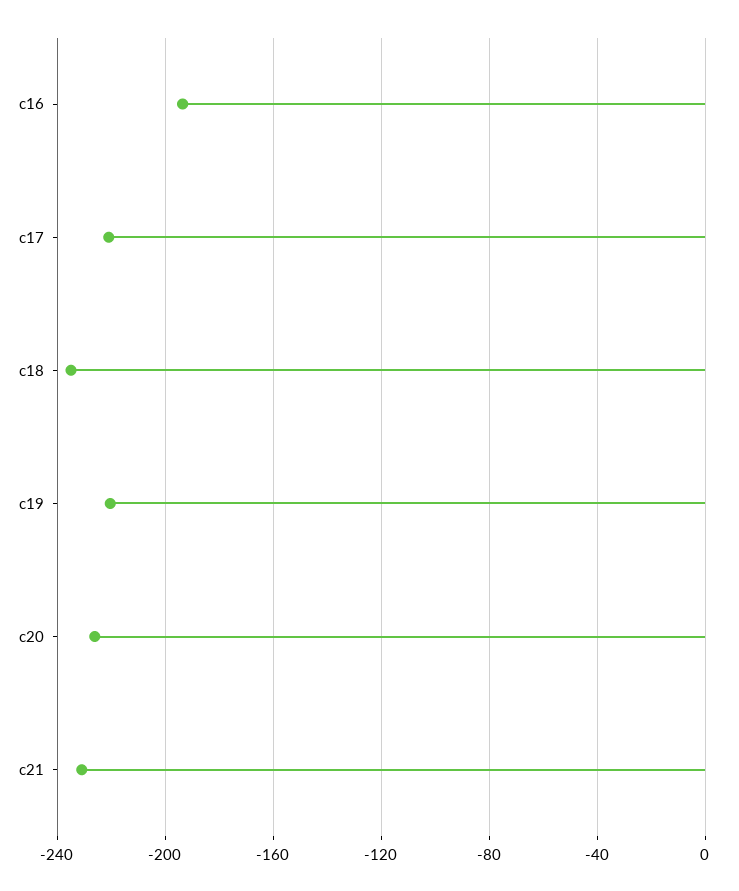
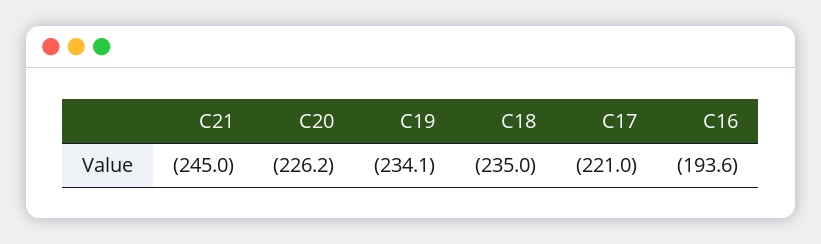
  {
    "c16": -193.6,
    "c17": -221,
    "c18": -235,
-   "c19": -220,
+   "c19": -234.1,
    "c20": -226.2,
-   "c21": -230
+   "c21": -245
  }

